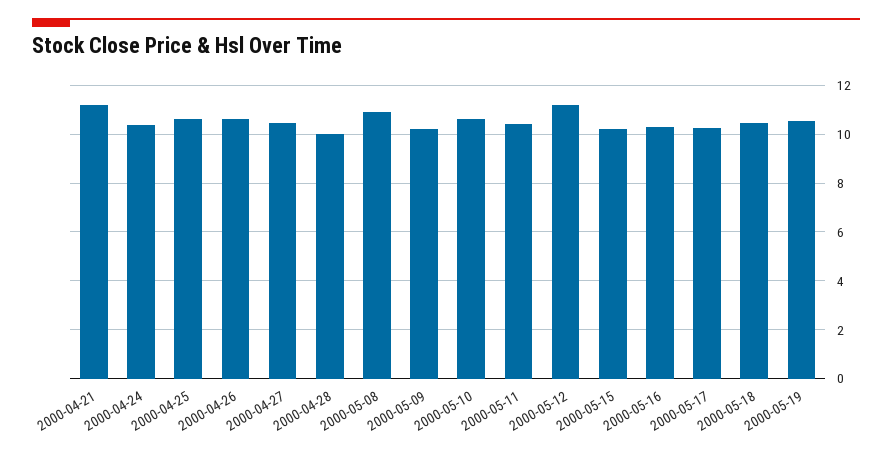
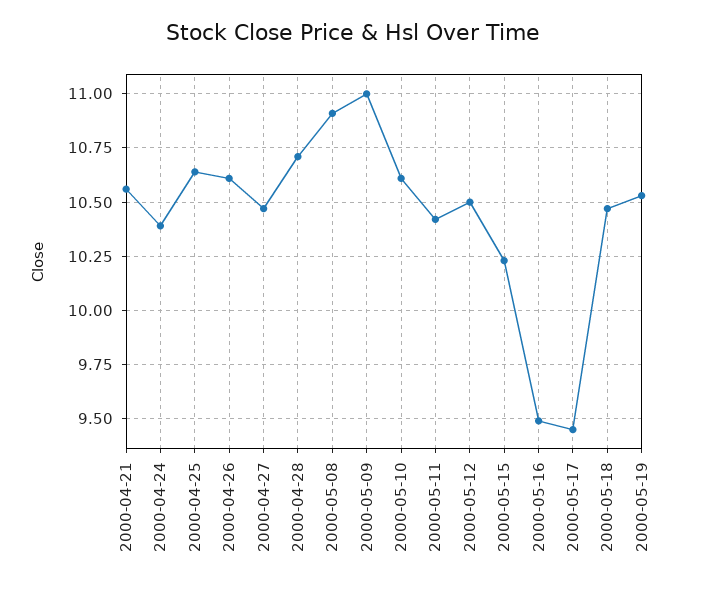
  {
-   "2000-04-21": 11.25,
+   "2000-04-21": 10.55,
    "2000-04-24": 10.4,
    "2000-04-25": 10.65,
    "2000-04-26": 10.6,
    "2000-04-27": 10.45,
-   "2000-04-28": 10,
+   "2000-04-28": 10.7,
    "2000-05-08": 10.9,
-   "2000-05-09": 10.25,
+   "2000-05-09": 11,
    "2000-05-10": 10.6,
    "2000-05-11": 10.4,
-   "2000-05-12": 11.25,
+   "2000-05-12": 10.5,
    "2000-05-15": 10.25,
-   "2000-05-16": 10.25,
+   "2000-05-16": 9.5,
-   "2000-05-17": 10.25,
+   "2000-05-17": 9.45,
    "2000-05-18": 10.45,
    "2000-05-19": 10.55
  }

